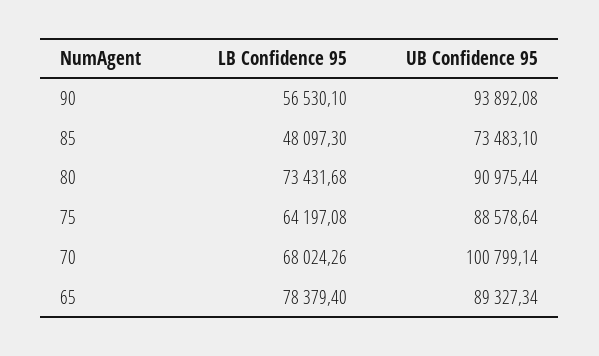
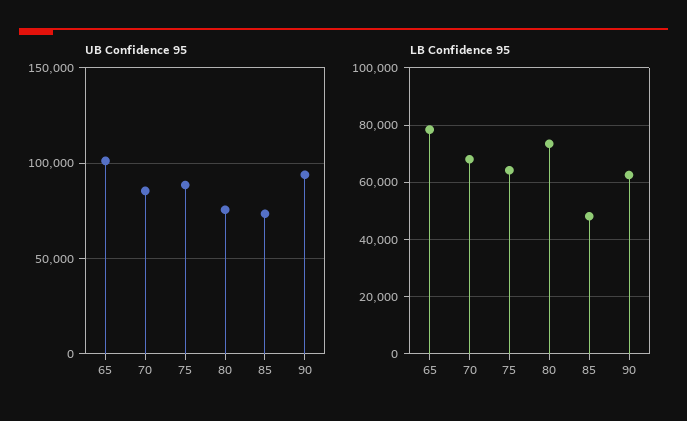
  {
    "LB Confidence 95": {
-     "90": 56530.1,
+     "90": 62500,
      "85": 48097.3,
      "80": 73431.68,
      "75": 64197.08,
      "70": 68024.26,
      "65": 78379.4
    },
    "UB Confidence 95": {
      "90": 93892.08,
      "85": 73483.1,
-     "80": 90975.44,
+     "80": 75000,
      "75": 88578.64,
-     "70": 100799.14,
+     "70": 85000,
-     "65": 89327.34
+     "65": 100000
    }
  }

